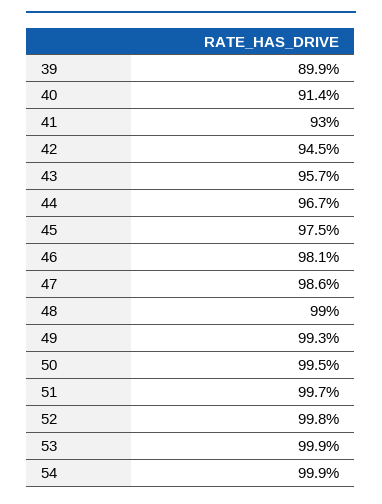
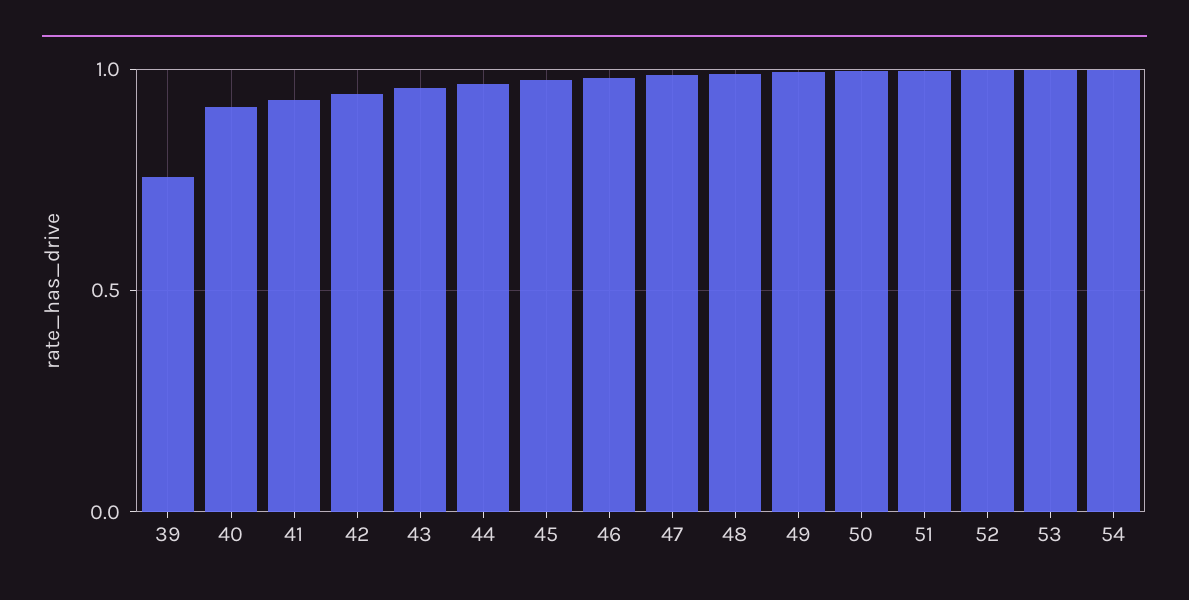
  {
-   "39": 0.899,
+   "39": 0.75,
    "40": 0.914,
    "41": 0.93,
    "42": 0.945,
    "43": 0.957,
    "44": 0.967,
    "45": 0.975,
    "46": 0.981,
    "47": 0.986,
    "48": 0.99,
    "49": 0.993,
    "50": 0.995,
    "51": 0.997,
    "52": 0.998,
    "53": 0.999,
    "54": 0.999
  }

